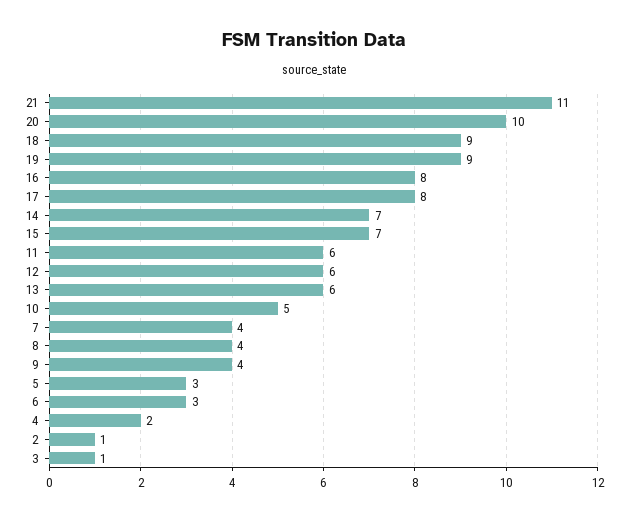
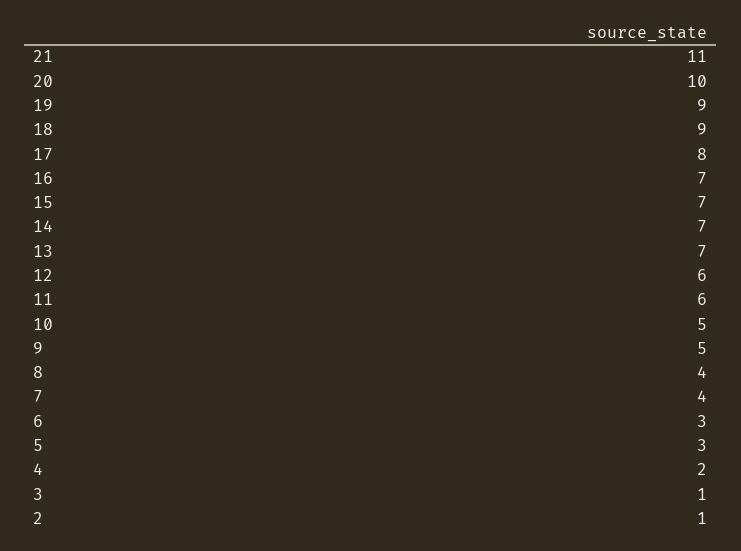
  {
    "21": 11,
    "20": 10,
    "18": 9,
    "19": 9,
-   "16": 8,
+   "16": 7,
    "17": 8,
    "14": 7,
    "15": 7,
    "11": 6,
    "12": 6,
-   "13": 6,
+   "13": 7,
    "10": 5,
    "7": 4,
    "8": 4,
-   "9": 4,
+   "9": 5,
    "5": 3,
    "6": 3,
    "4": 2,
    "2": 1,
    "3": 1
  }

